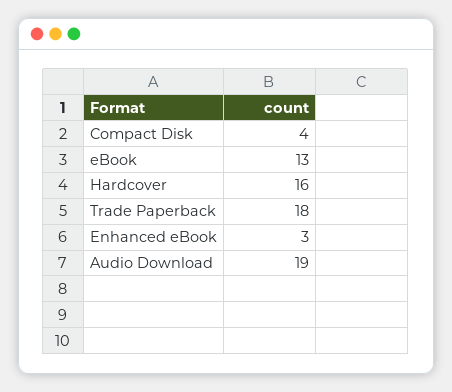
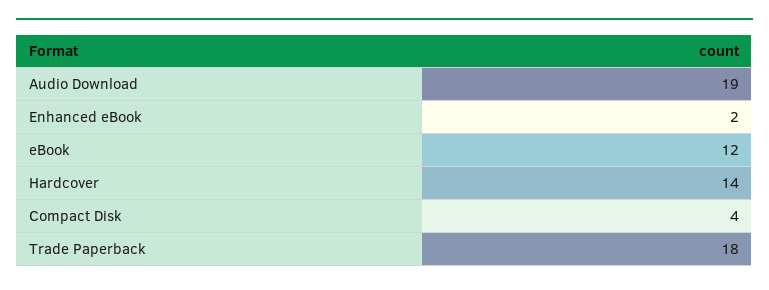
  {
    "Compact Disk": 4,
-   "eBook": 13,
+   "eBook": 12,
-   "Hardcover": 16,
+   "Hardcover": 14,
    "Trade Paperback": 18,
-   "Enhanced eBook": 3,
+   "Enhanced eBook": 2,
    "Audio Download": 19
  }

